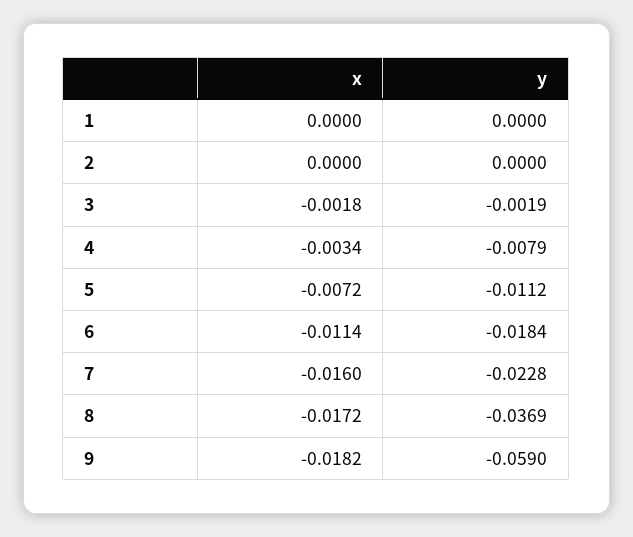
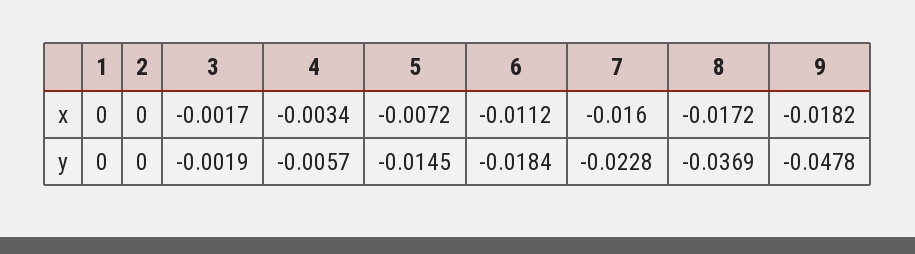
  {
    "x": {
      "1": 0,
      "2": 0,
-     "3": -0.0018,
+     "3": -0.0017,
      "4": -0.0034,
      "5": -0.0072,
-     "6": -0.0114,
+     "6": -0.0112,
      "7": -0.016,
      "8": -0.0172,
      "9": -0.0182
    },
    "y": {
      "1": 0,
      "2": 0,
      "3": -0.0019,
-     "4": -0.0079,
+     "4": -0.0057,
-     "5": -0.0112,
+     "5": -0.0145,
      "6": -0.0184,
      "7": -0.0228,
      "8": -0.0369,
-     "9": -0.059
+     "9": -0.0478
    }
  }

